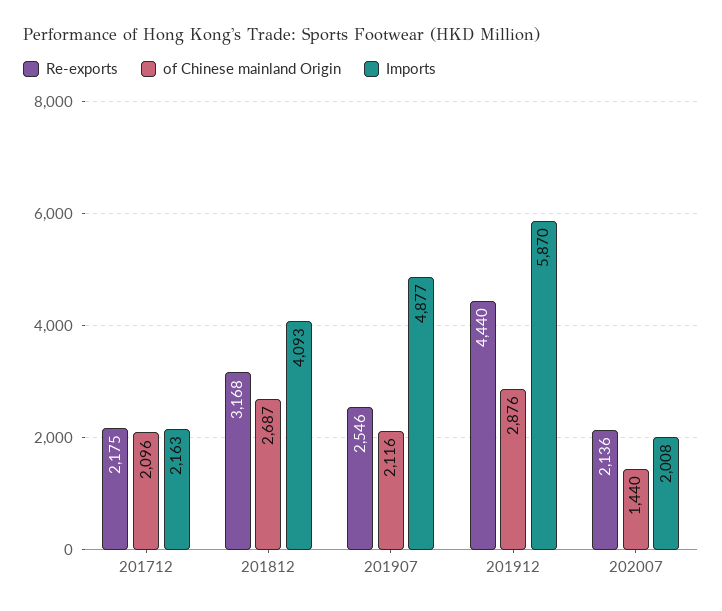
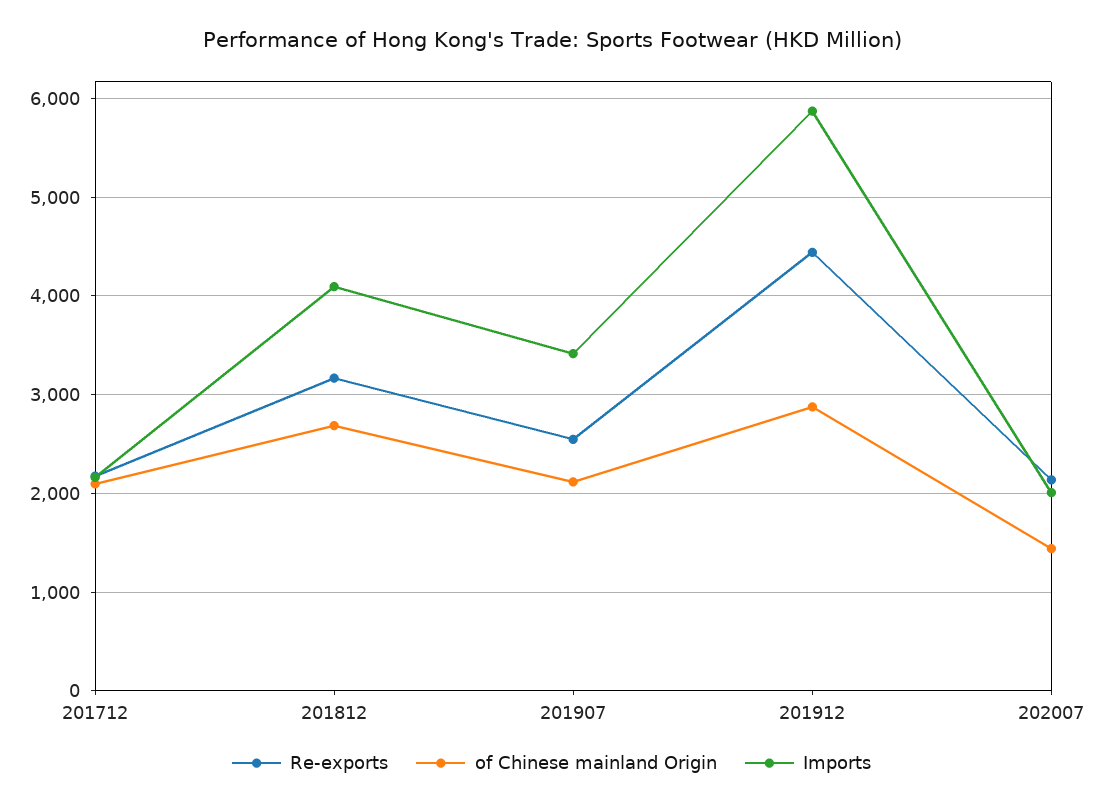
  {
    "Re-exports": {
      "201712": 2175,
      "201812": 3168,
      "201907": 2546,
      "201912": 4440,
      "202007": 2136
    },
    "of Chinese mainland Origin": {
      "201712": 2096,
      "201812": 2687,
      "201907": 2116,
      "201912": 2876,
      "202007": 1440
    },
    "Imports": {
      "201712": 2163,
      "201812": 4093,
-     "201907": 4877,
+     "201907": 3400,
      "201912": 5870,
      "202007": 2008
    }
  }

